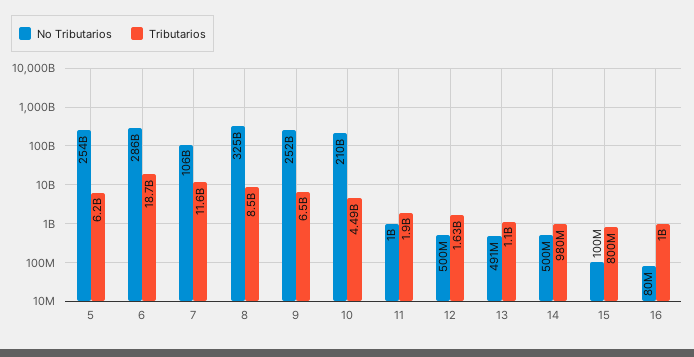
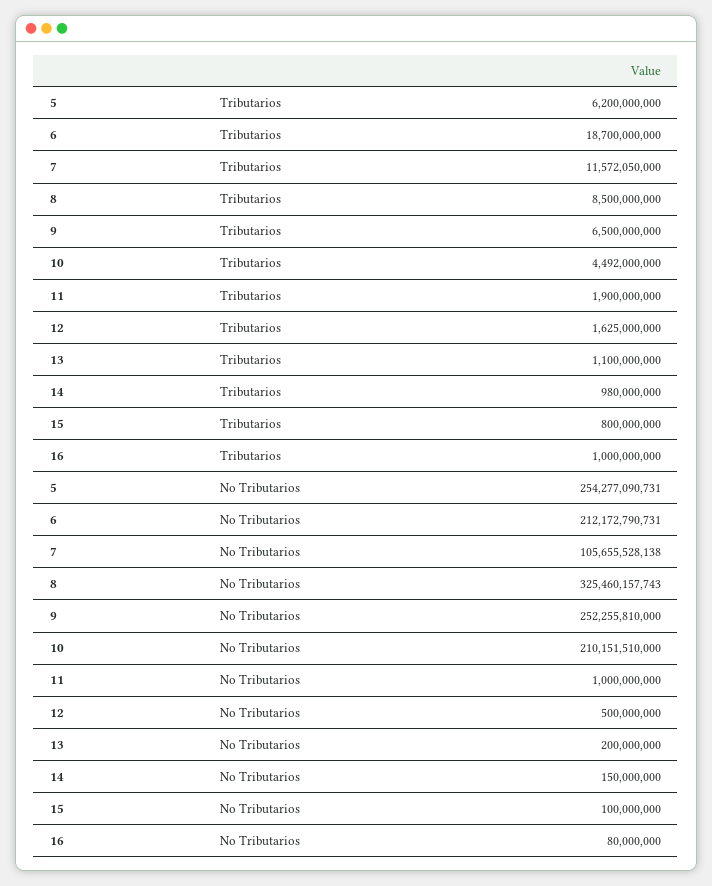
  {
    "No Tributarios": {
      "5": 254277090731,
-     "6": 286000000000,
+     "6": 212172790731,
      "7": 105655528138,
      "8": 325460157743,
      "9": 252255810000,
      "10": 210151510000,
      "11": 1000000000,
      "12": 500000000,
-     "13": 491000000,
+     "13": 200000000,
-     "14": 500000000,
+     "14": 150000000,
      "15": 100000000,
      "16": 80000000
    },
    "Tributarios": {
      "5": 6200000000,
      "6": 18700000000,
      "7": 11572050000,
      "8": 8500000000,
      "9": 6500000000,
      "10": 4492000000,
      "11": 1900000000,
      "12": 1625000000,
      "13": 1100000000,
      "14": 980000000,
      "15": 800000000,
      "16": 1000000000
    }
  }

